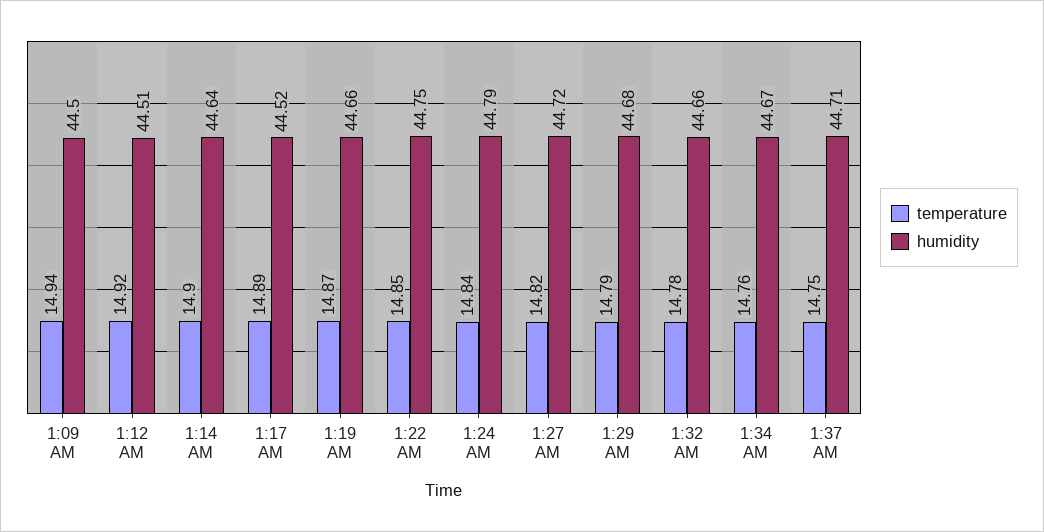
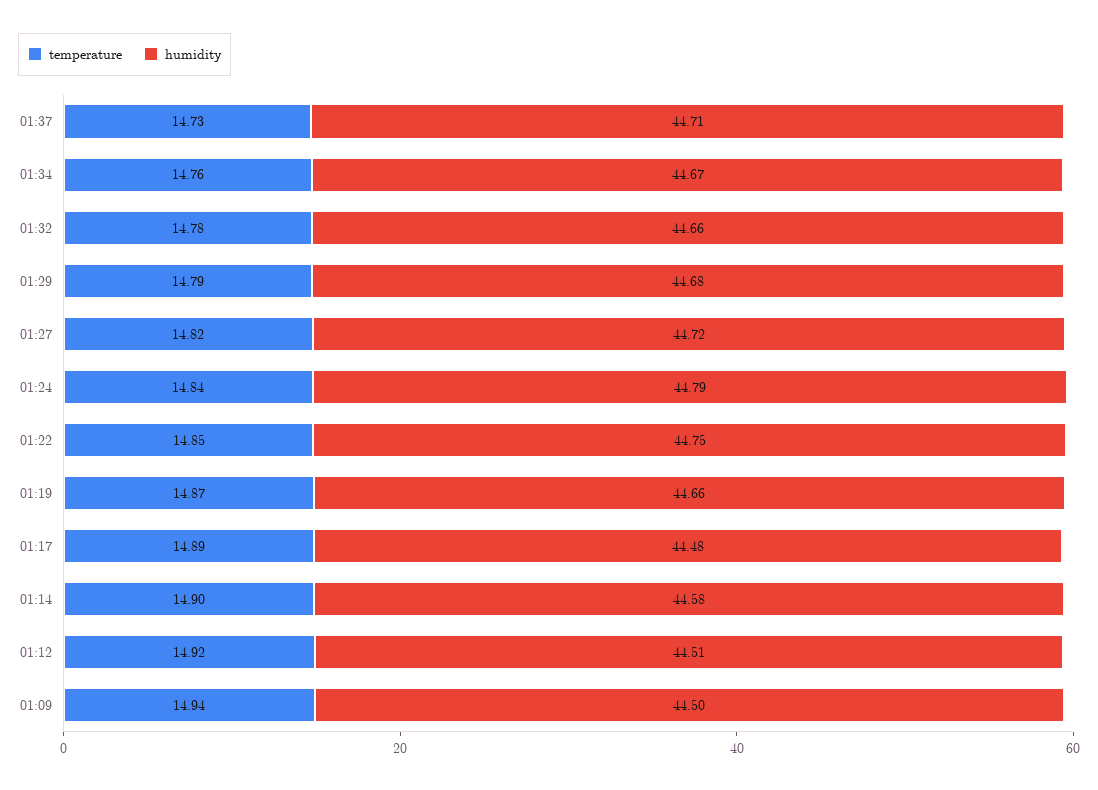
  {
    "temperature": {
      "1:09 AM": 14.94,
      "1:12 AM": 14.92,
      "1:14 AM": 14.9,
      "1:17 AM": 14.89,
      "1:19 AM": 14.87,
      "1:22 AM": 14.85,
      "1:24 AM": 14.84,
      "1:27 AM": 14.82,
      "1:29 AM": 14.79,
      "1:32 AM": 14.78,
      "1:34 AM": 14.76,
-     "1:37 AM": 14.75
+     "1:37 AM": 14.73
    },
    "humidity": {
      "1:09 AM": 44.5,
      "1:12 AM": 44.51,
-     "1:14 AM": 44.64,
+     "1:14 AM": 44.58,
-     "1:17 AM": 44.52,
+     "1:17 AM": 44.48,
      "1:19 AM": 44.66,
      "1:22 AM": 44.75,
      "1:24 AM": 44.79,
      "1:27 AM": 44.72,
      "1:29 AM": 44.68,
      "1:32 AM": 44.66,
      "1:34 AM": 44.67,
      "1:37 AM": 44.71
    }
  }

